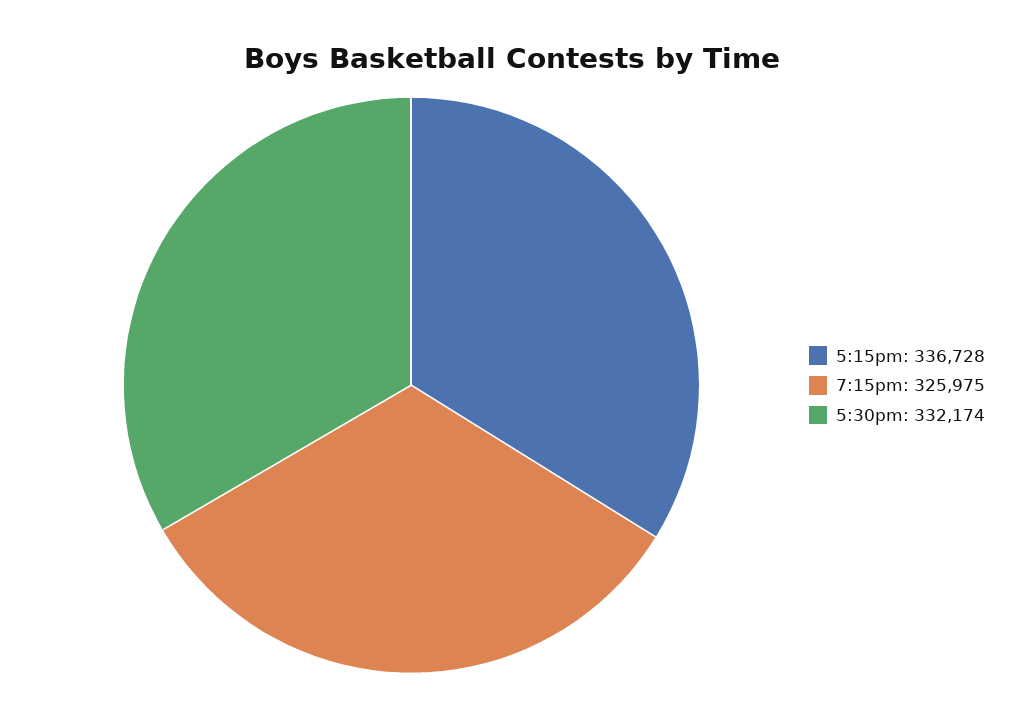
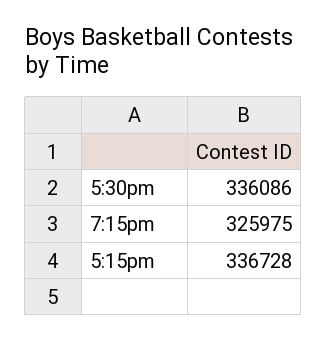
  {
    "5:15pm": 336728,
    "7:15pm": 325975,
-   "5:30pm": 332174
+   "5:30pm": 336086
  }

